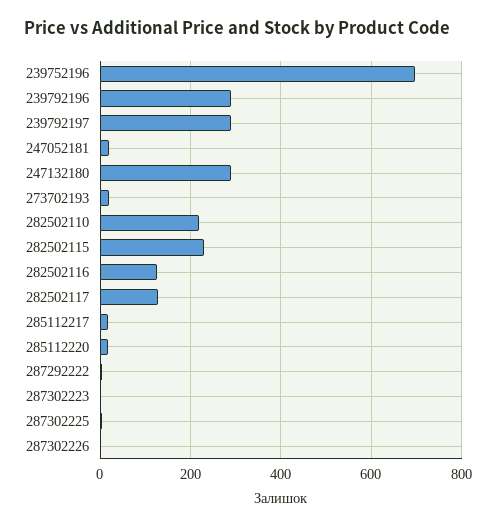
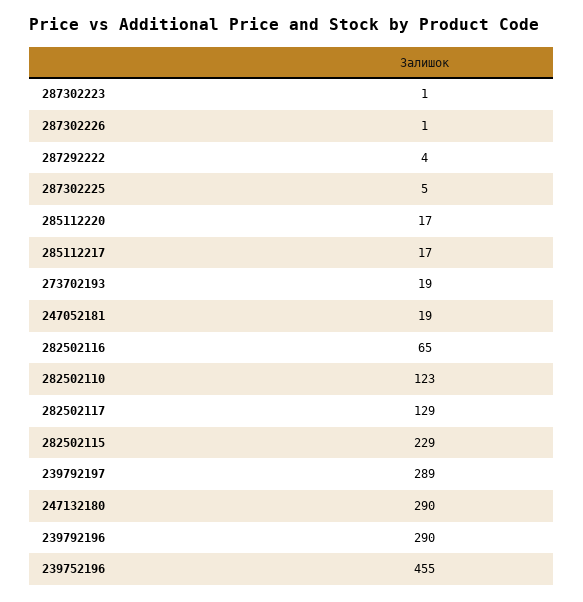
  {
-   "239752196": 700,
+   "239752196": 455,
    "239792196": 290,
    "239792197": 289,
    "247052181": 19,
    "247132180": 290,
    "273702193": 19,
-   "282502110": 220,
+   "282502110": 123,
    "282502115": 229,
-   "282502116": 120,
+   "282502116": 65,
    "282502117": 129,
    "285112217": 17,
    "285112220": 17,
    "287292222": 4,
    "287302223": 1,
    "287302225": 5,
    "287302226": 1
  }

